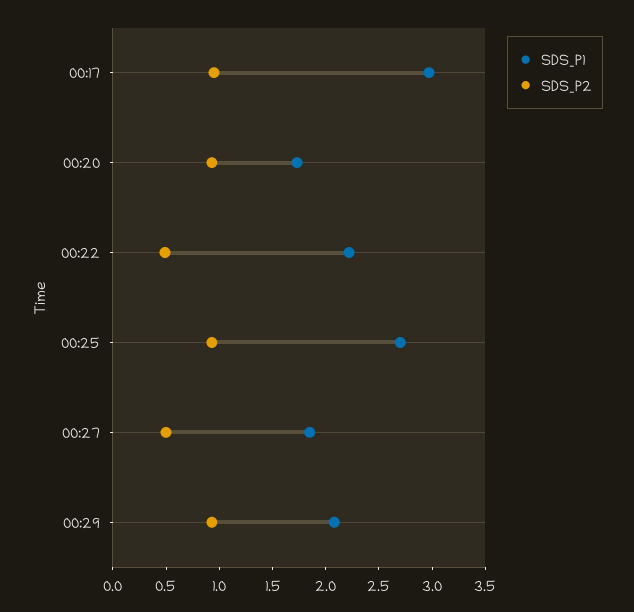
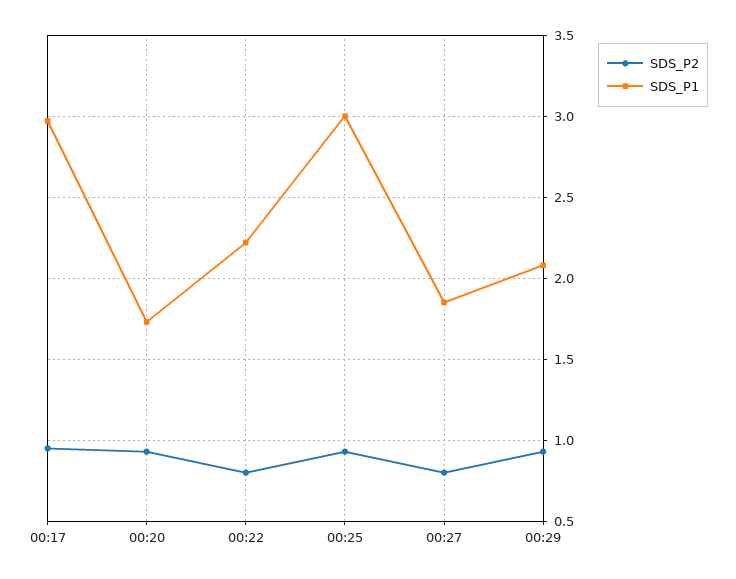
  {
    "SDS_P1": {
      "00:17": 2.95,
      "00:20": 1.75,
      "00:22": 2.2,
-     "00:25": 2.7,
+     "00:25": 3,
      "00:27": 1.85,
      "00:29": 2.1
    },
    "SDS_P2": {
      "00:17": 0.95,
      "00:20": 0.95,
-     "00:22": 0.5,
+     "00:22": 0.8,
      "00:25": 0.95,
-     "00:27": 0.5,
+     "00:27": 0.8,
      "00:29": 0.95
    }
  }

